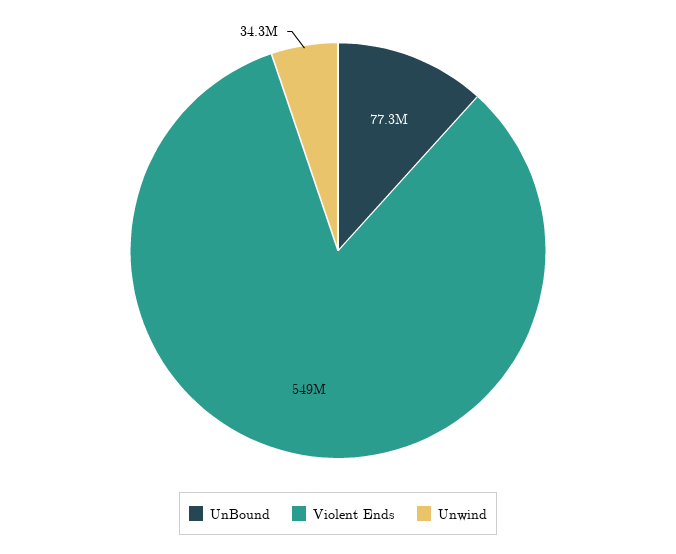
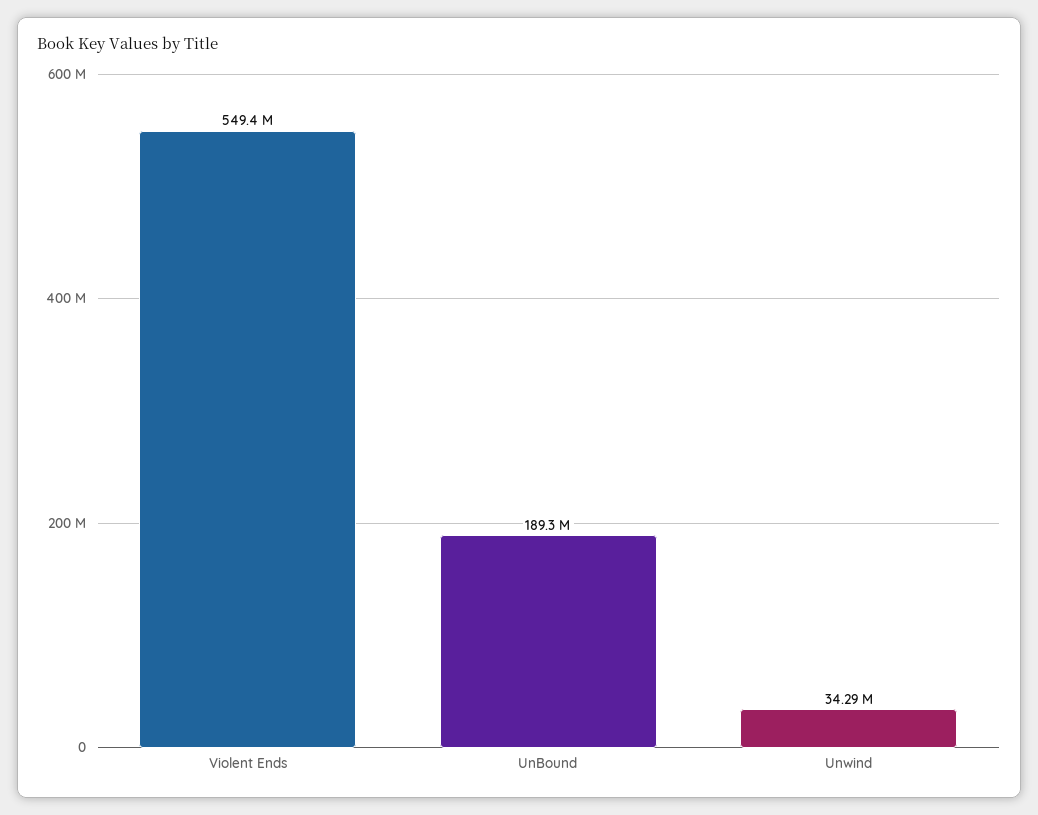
  {
-   "UnBound": 77300000,
+   "UnBound": 189300000,
    "Violent Ends": 549400000,
    "Unwind": 34290000
  }

